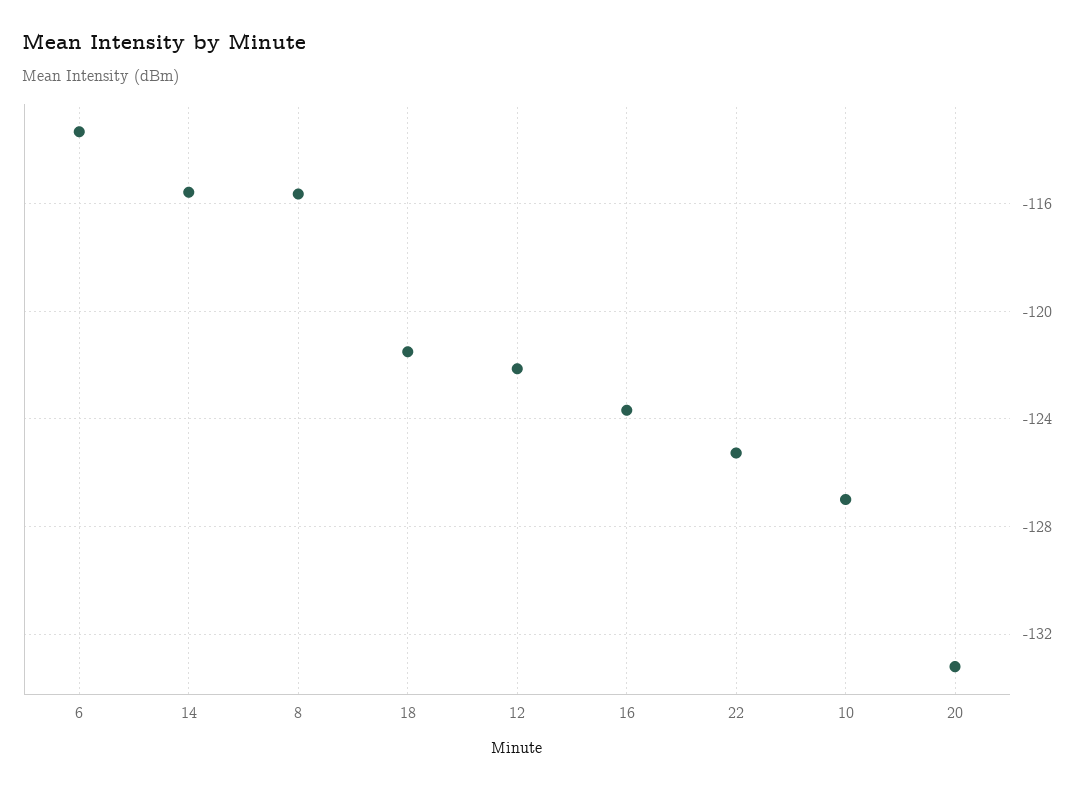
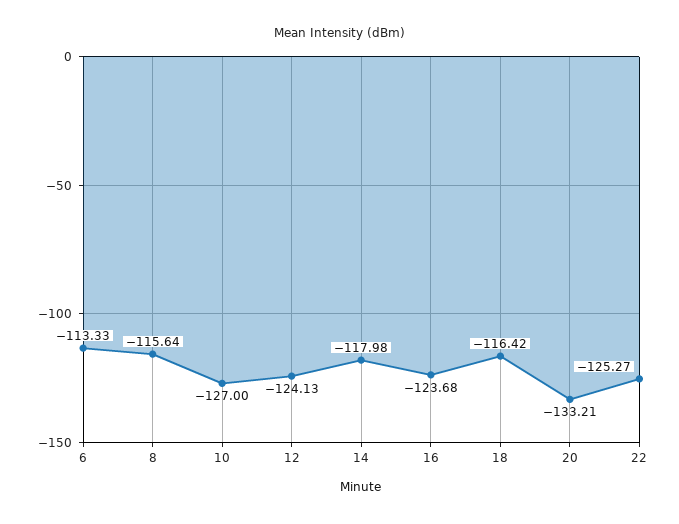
  {
    "6": -113.33,
-   "14": -115.5,
+   "14": -117.98,
    "8": -115.64,
-   "18": -121.5,
+   "18": -116.42,
-   "12": -122,
+   "12": -124.13,
    "16": -123.68,
    "22": -125.27,
    "10": -127,
    "20": -133.21
  }

